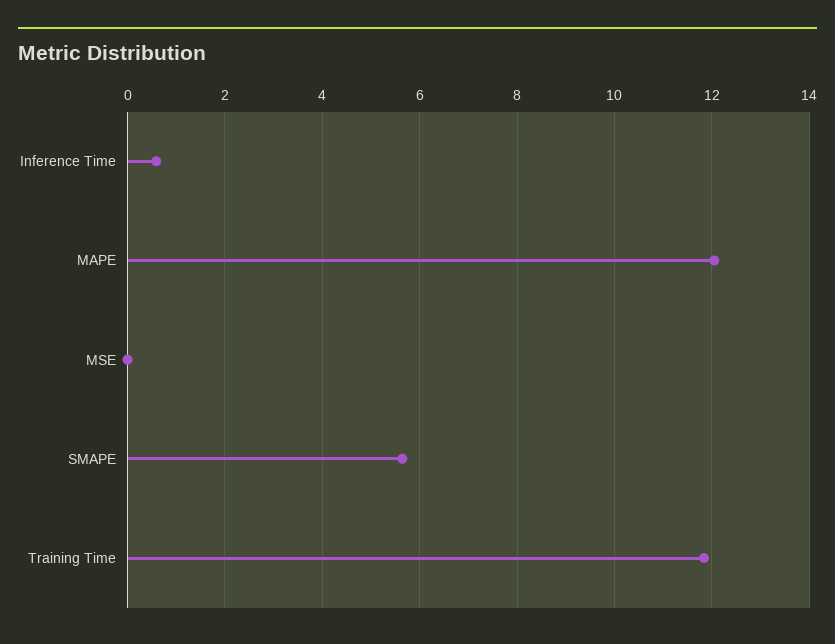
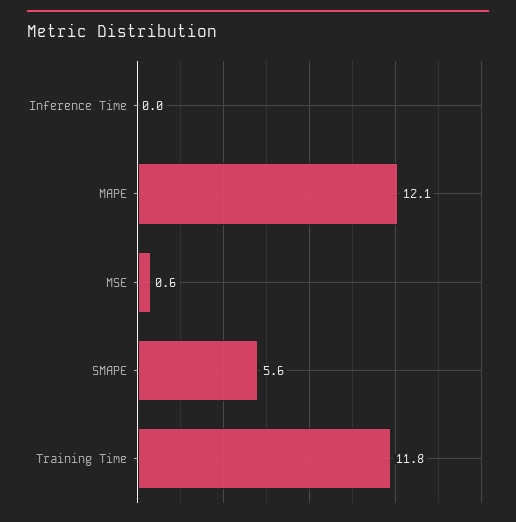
  {
-   "Inference Time": 0.6,
+   "Inference Time": 0,
    "MAPE": 12.1,
-   "MSE": 0,
+   "MSE": 0.6,
    "SMAPE": 5.6,
    "Training Time": 11.8
  }

